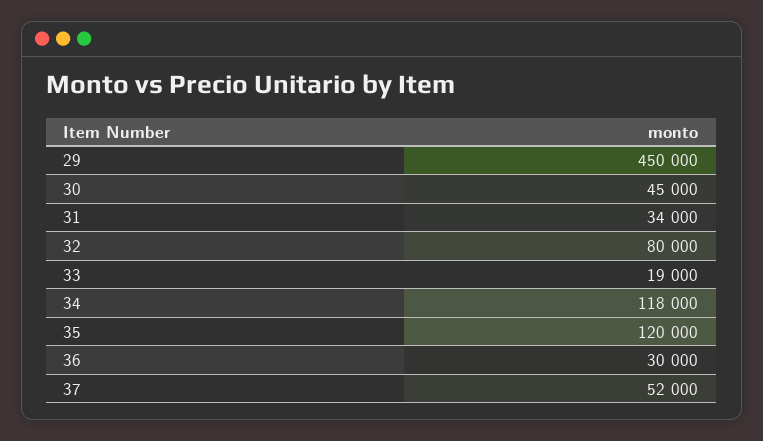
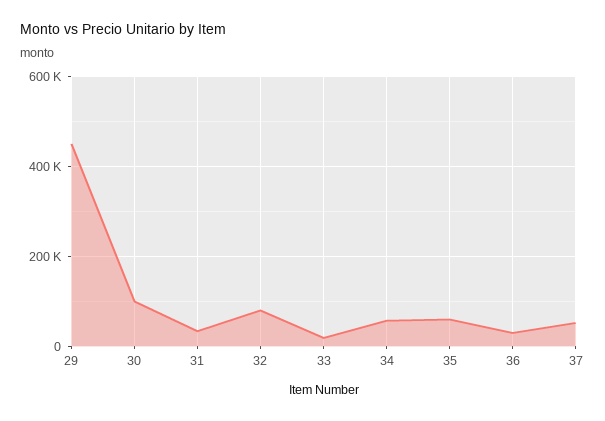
  {
    "29": 450000,
-   "30": 45000,
+   "30": 100000,
    "31": 34000,
    "32": 80000,
    "33": 19000,
-   "34": 118000,
+   "34": 60000,
-   "35": 120000,
+   "35": 60000,
    "36": 30000,
    "37": 52000
  }

